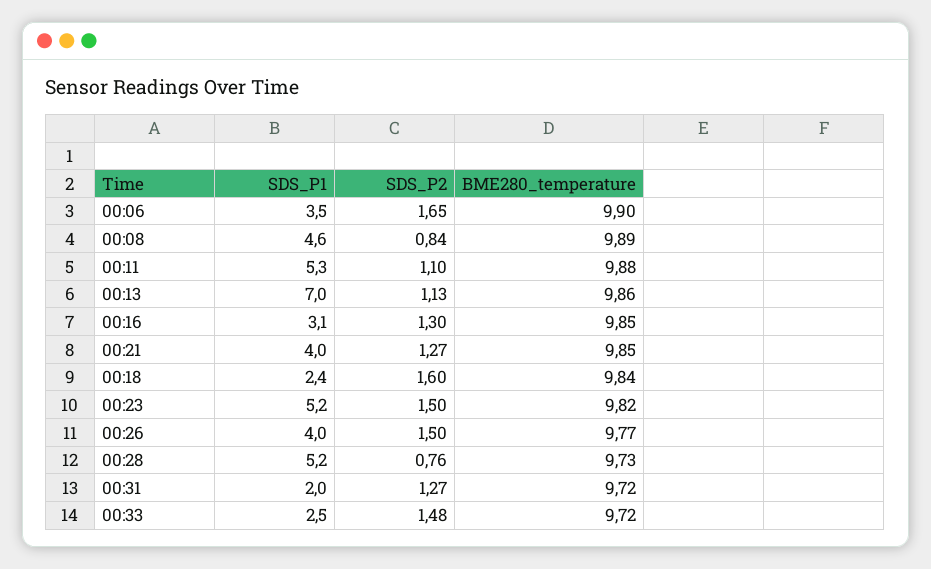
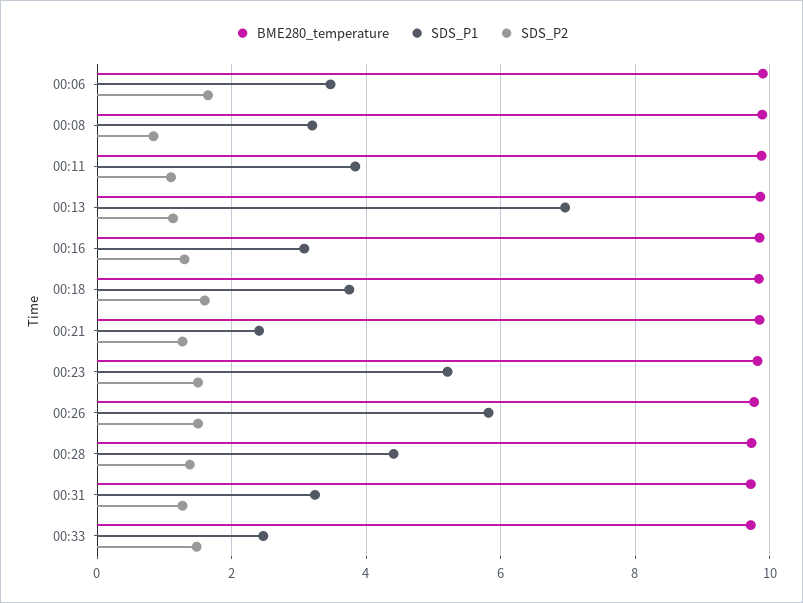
  {
    "SDS_P1": {
      "00:06": 3.5,
-     "00:08": 4.6,
+     "00:08": 3.2,
-     "00:11": 5.3,
+     "00:11": 3.8,
      "00:13": 7,
      "00:16": 3.1,
-     "00:21": 4,
+     "00:21": 2.4,
-     "00:18": 2.4,
+     "00:18": 3.8,
      "00:23": 5.2,
-     "00:26": 4,
+     "00:26": 5.8,
-     "00:28": 5.2,
+     "00:28": 4.4,
-     "00:31": 2,
+     "00:31": 3.2,
      "00:33": 2.5
    },
    "SDS_P2": {
      "00:06": 1.65,
      "00:08": 0.84,
      "00:11": 1.1,
      "00:13": 1.13,
      "00:16": 1.3,
      "00:21": 1.27,
      "00:18": 1.6,
      "00:23": 1.5,
      "00:26": 1.5,
-     "00:28": 0.76,
+     "00:28": 1.4,
      "00:31": 1.27,
      "00:33": 1.48
    },
    "BME280_temperature": {
      "00:06": 9.9,
      "00:08": 9.89,
      "00:11": 9.88,
      "00:13": 9.86,
      "00:16": 9.85,
      "00:21": 9.85,
      "00:18": 9.84,
      "00:23": 9.82,
      "00:26": 9.77,
      "00:28": 9.73,
      "00:31": 9.72,
      "00:33": 9.72
    }
  }

